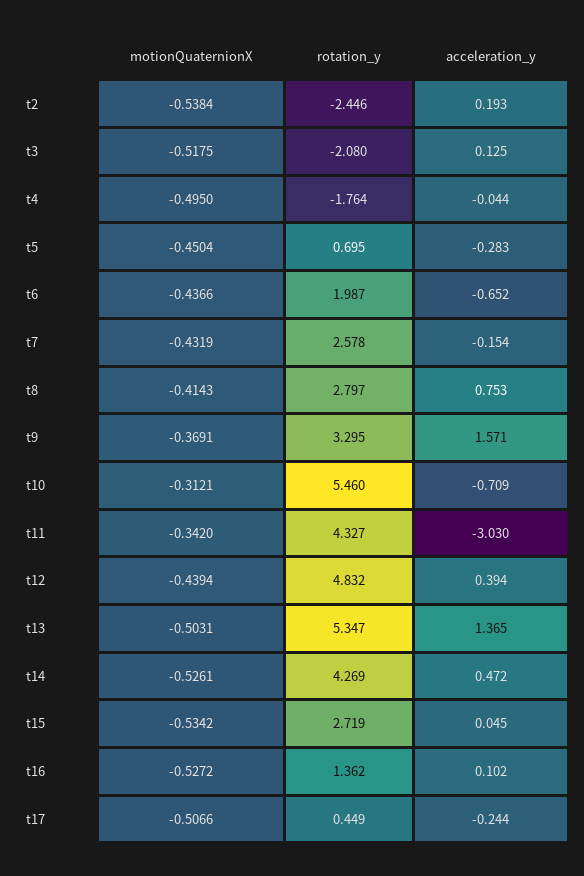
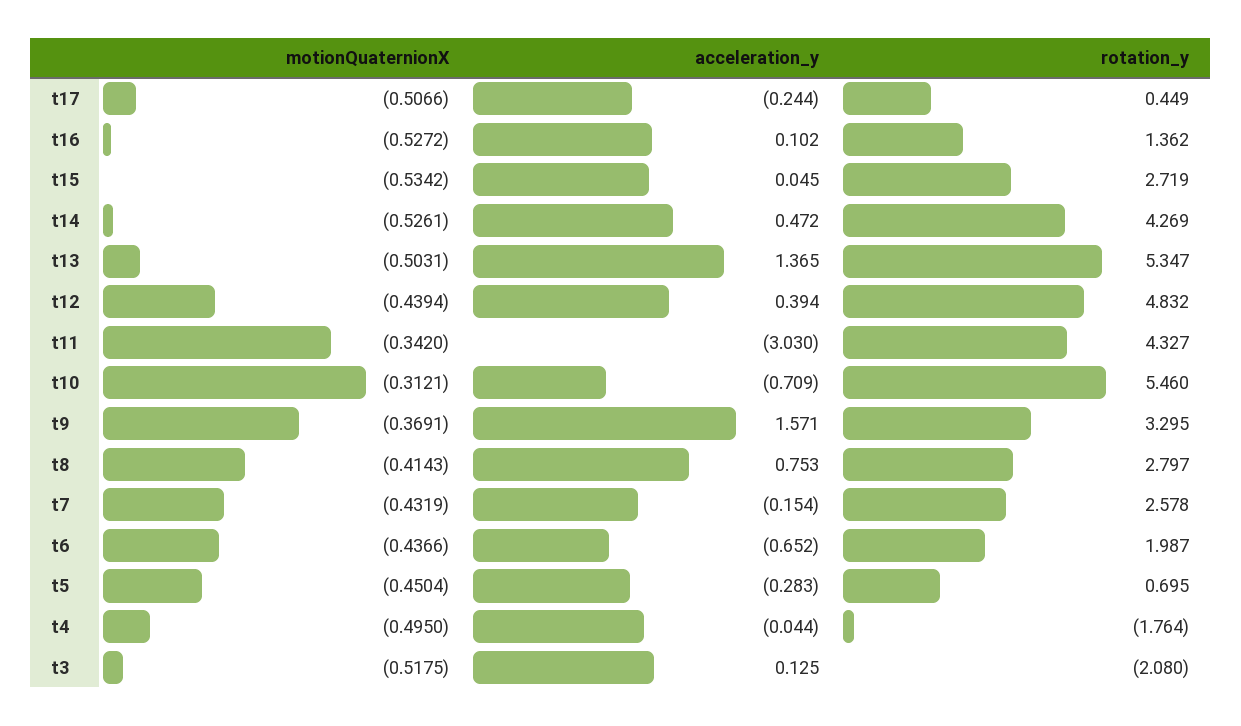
  {
    "motionQuaternionX": {
-     "t2": -0.5384,
      "t3": -0.5175,
      "t4": -0.495,
      "t5": -0.4504,
      "t6": -0.4366,
      "t7": -0.4319,
      "t8": -0.4143,
      "t9": -0.3691,
      "t10": -0.3121,
      "t11": -0.342,
      "t12": -0.4394,
      "t13": -0.5031,
      "t14": -0.5261,
      "t15": -0.5342,
      "t16": -0.5272,
      "t17": -0.5066
    },
    "rotation_y": {
-     "t2": -2.446,
      "t3": -2.08,
      "t4": -1.764,
      "t5": 0.695,
      "t6": 1.987,
      "t7": 2.578,
      "t8": 2.797,
      "t9": 3.295,
      "t10": 5.46,
      "t11": 4.327,
      "t12": 4.832,
      "t13": 5.347,
      "t14": 4.269,
      "t15": 2.719,
      "t16": 1.362,
      "t17": 0.449
    },
    "acceleration_y": {
-     "t2": 0.193,
      "t3": 0.125,
      "t4": -0.044,
      "t5": -0.283,
      "t6": -0.652,
      "t7": -0.154,
      "t8": 0.753,
      "t9": 1.571,
      "t10": -0.709,
      "t11": -3.03,
      "t12": 0.394,
      "t13": 1.365,
      "t14": 0.472,
      "t15": 0.045,
      "t16": 0.102,
      "t17": -0.244
    }
  }

